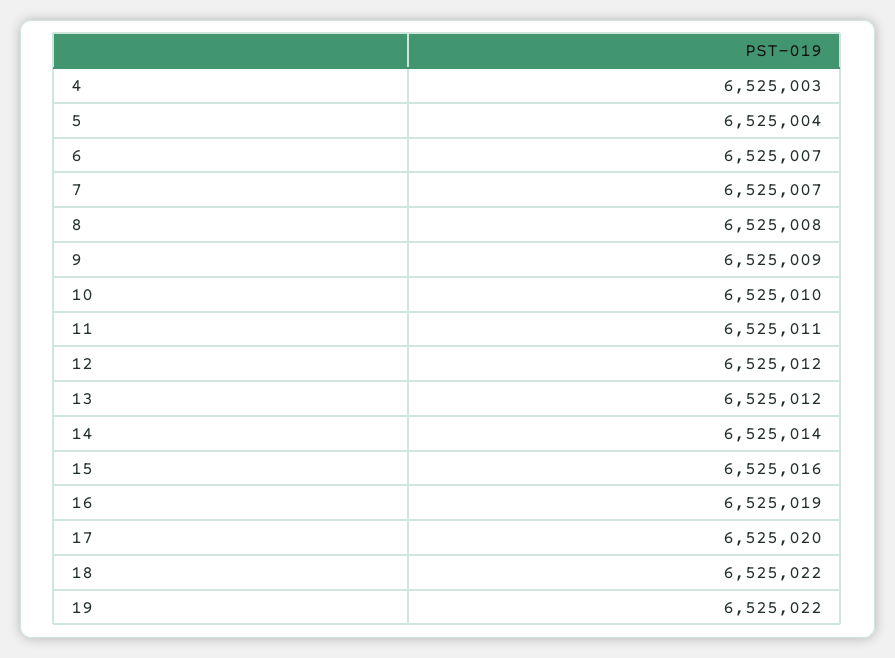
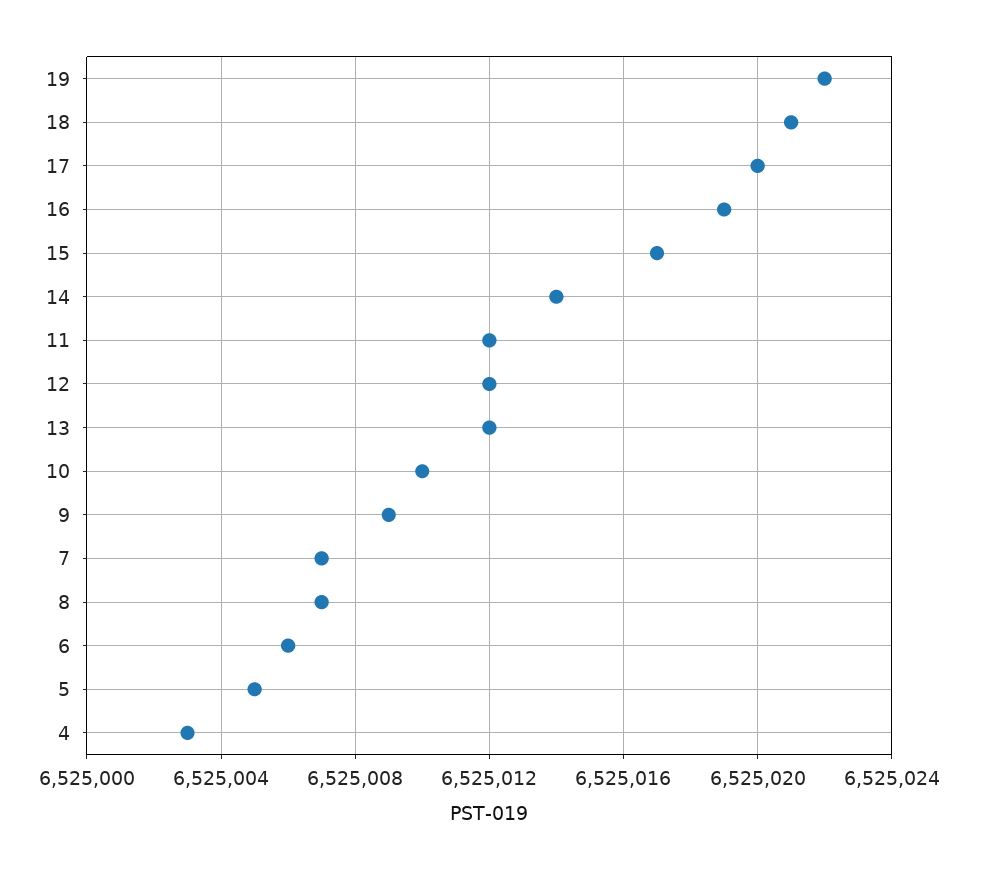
  {
    "4": 6525003,
-   "5": 6525004,
+   "5": 6525005,
-   "6": 6525007,
+   "6": 6525006,
    "7": 6525007,
-   "8": 6525008,
+   "8": 6525007,
    "9": 6525009,
    "10": 6525010,
-   "11": 6525011,
+   "11": 6525012,
    "12": 6525012,
    "13": 6525012,
    "14": 6525014,
-   "15": 6525016,
+   "15": 6525017,
    "16": 6525019,
    "17": 6525020,
-   "18": 6525022,
+   "18": 6525021,
    "19": 6525022
  }

